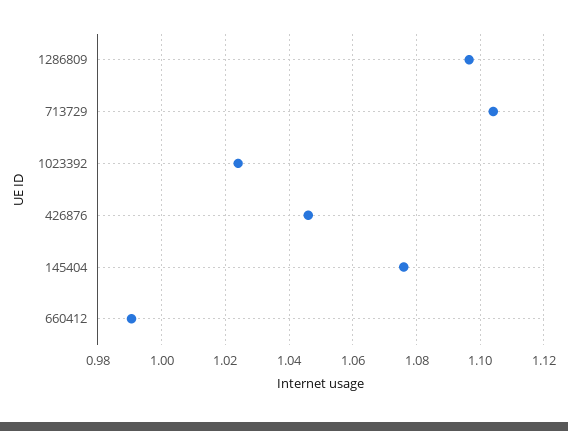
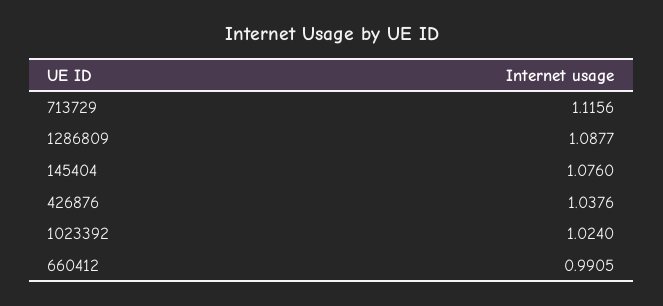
  {
-   "1286809": 1.096,
+   "1286809": 1.0877,
-   "713729": 1.104,
+   "713729": 1.1156,
    "1023392": 1.024,
-   "426876": 1.046,
+   "426876": 1.0376,
    "145404": 1.076,
    "660412": 0.9905
  }

